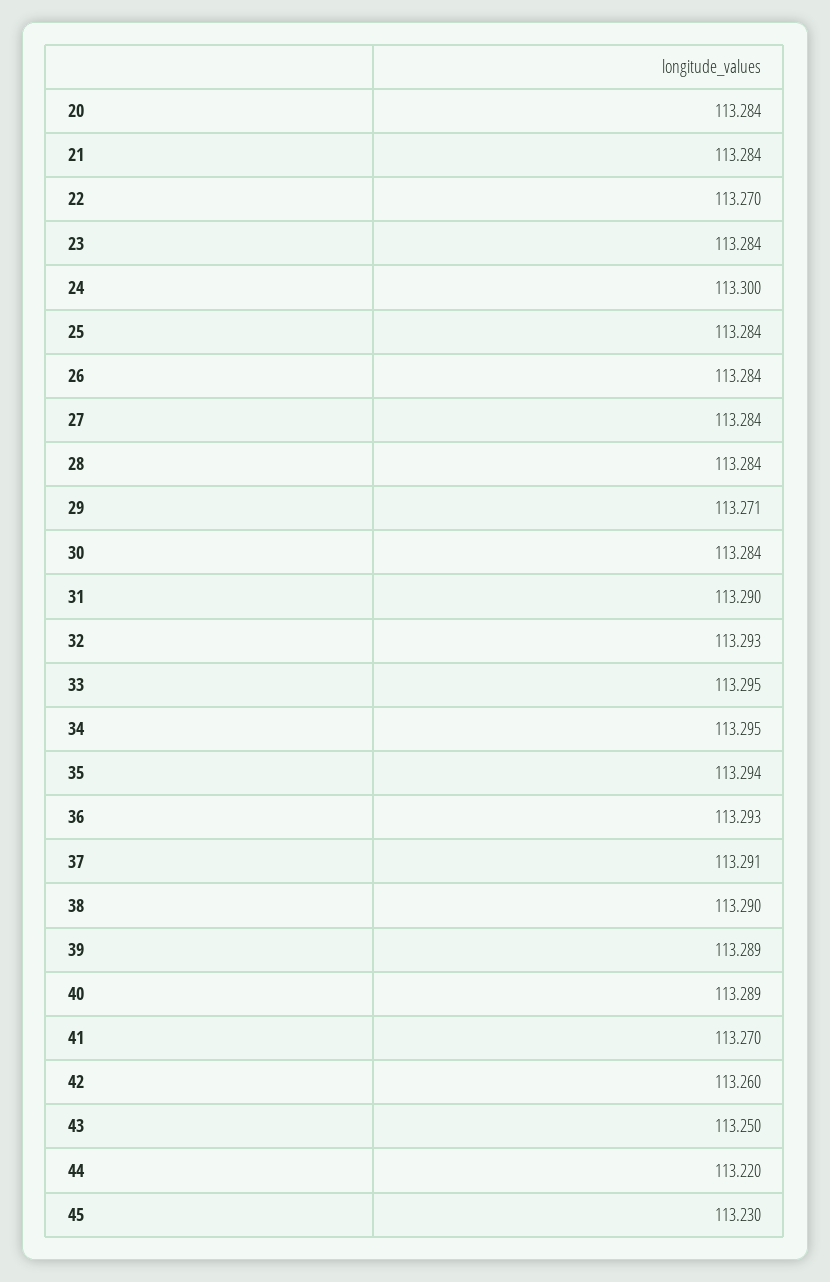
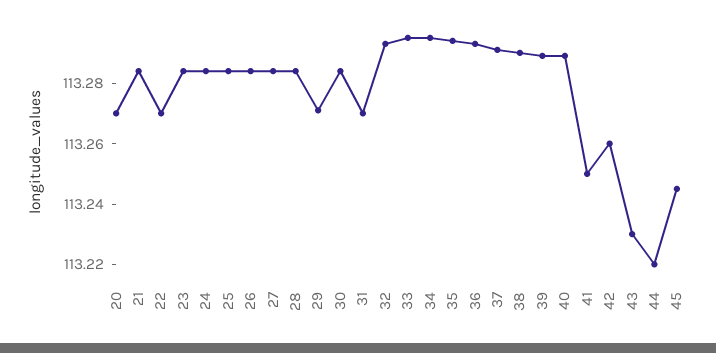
  {
-   "20": 113.284,
+   "20": 113.27,
    "21": 113.284,
    "22": 113.27,
    "23": 113.284,
-   "24": 113.3,
+   "24": 113.285,
    "25": 113.284,
    "26": 113.284,
    "27": 113.284,
    "28": 113.284,
    "29": 113.271,
    "30": 113.284,
-   "31": 113.29,
+   "31": 113.27,
    "32": 113.293,
    "33": 113.295,
    "34": 113.295,
    "35": 113.294,
    "36": 113.293,
    "37": 113.291,
    "38": 113.29,
    "39": 113.289,
    "40": 113.289,
-   "41": 113.27,
+   "41": 113.25,
    "42": 113.26,
-   "43": 113.25,
+   "43": 113.23,
    "44": 113.22,
-   "45": 113.23
+   "45": 113.245
  }

